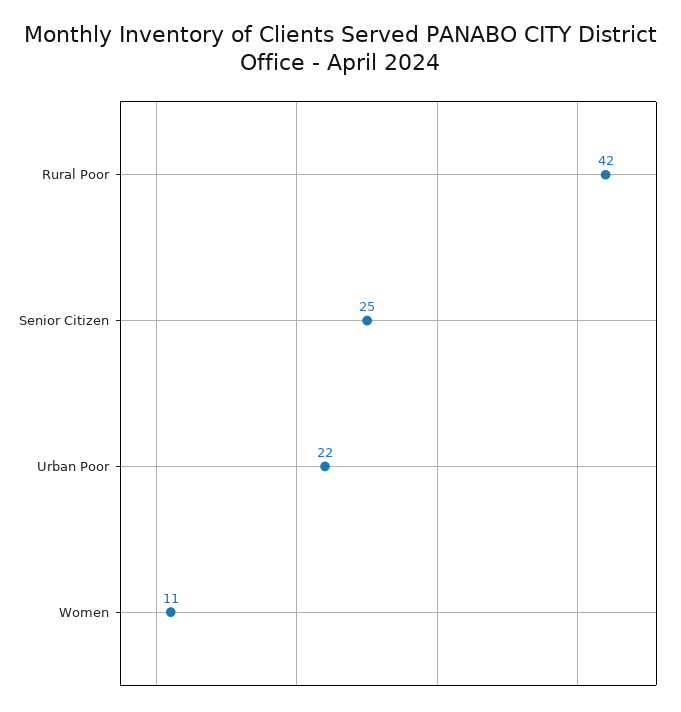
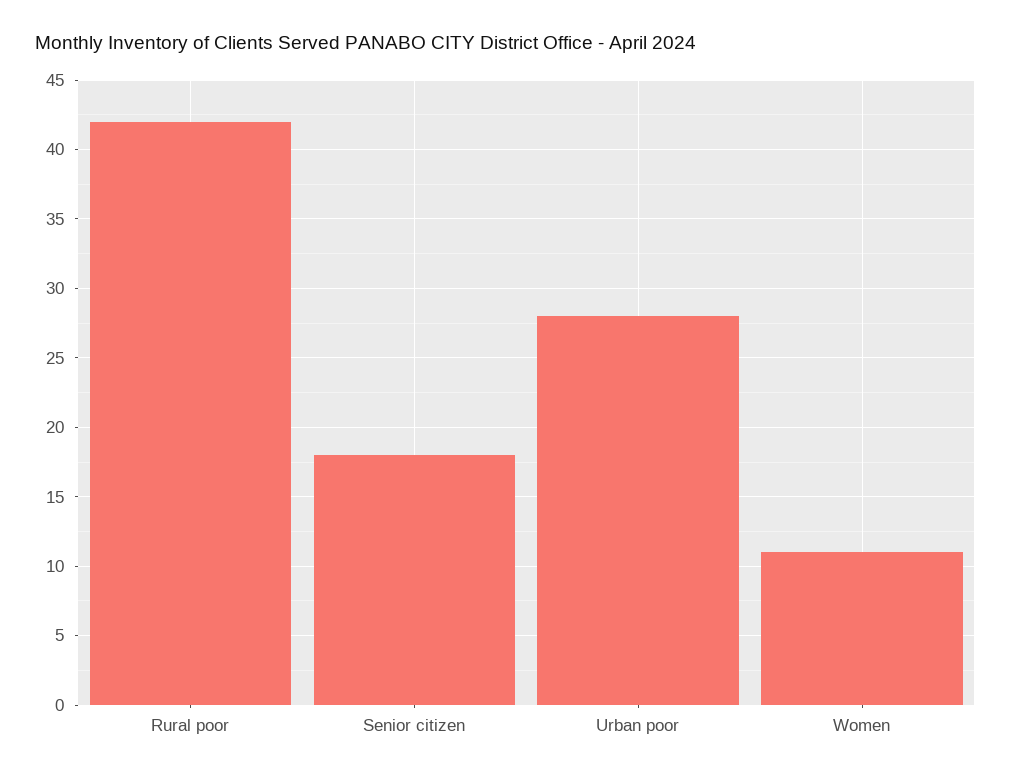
  {
    "Rural Poor": 42,
-   "Senior Citizen": 25,
+   "Senior Citizen": 18,
-   "Urban Poor": 22,
+   "Urban Poor": 28,
    "Women": 11
  }

